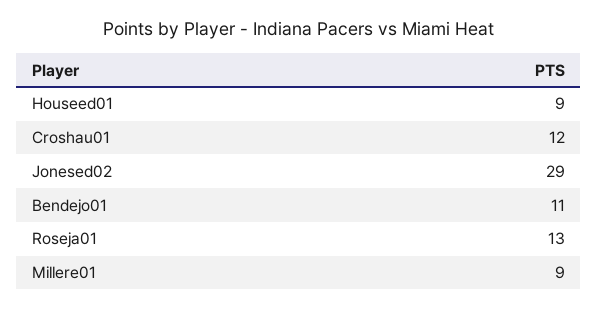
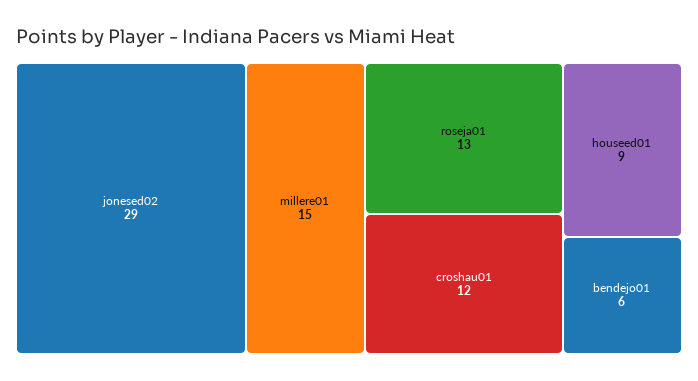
  {
    "Houseed01": 9,
    "Croshau01": 12,
    "Jonesed02": 29,
-   "Bendejo01": 11,
+   "Bendejo01": 6,
    "Roseja01": 13,
-   "Millere01": 9
+   "Millere01": 15
  }

